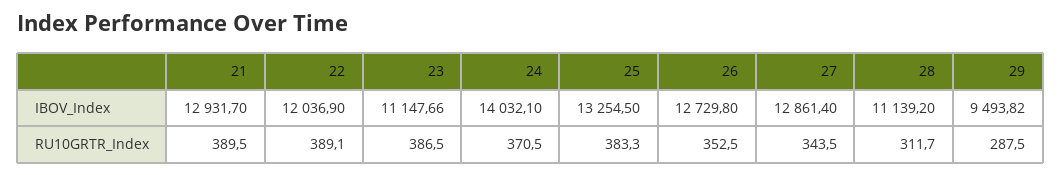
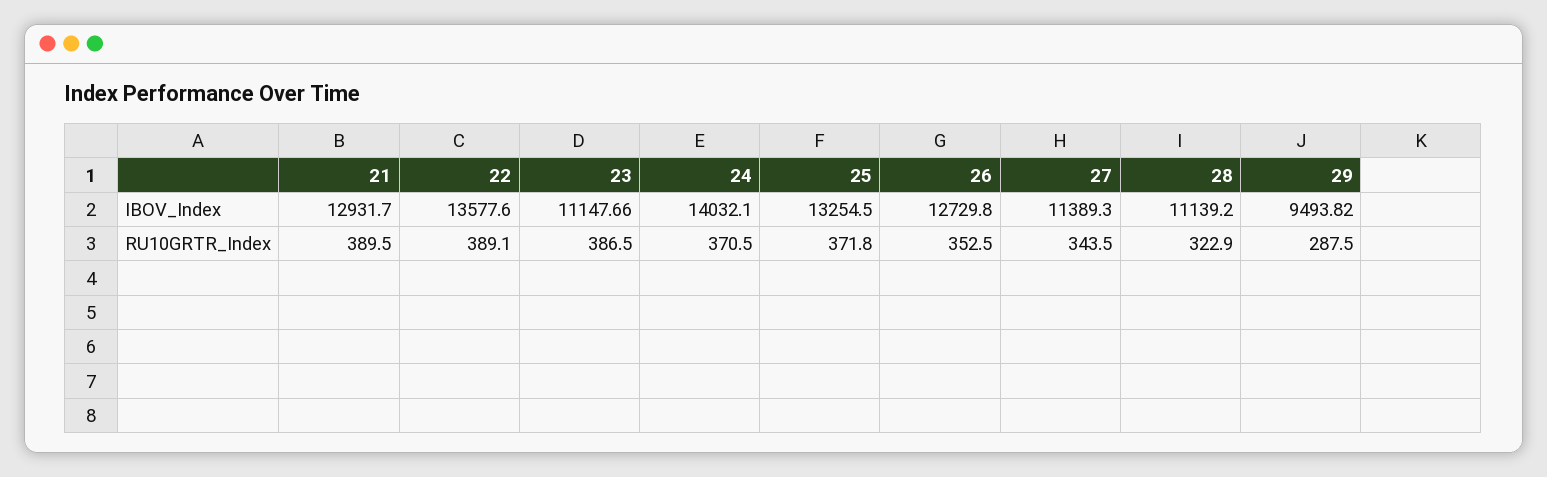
  {
    "21": {
      "IBOV_Index": 12931.7,
      "RU10GRTR_Index": 389.5
    },
    "22": {
-     "IBOV_Index": 12036.9,
+     "IBOV_Index": 13577.6,
      "RU10GRTR_Index": 389.1
    },
    "23": {
      "IBOV_Index": 11147.66,
      "RU10GRTR_Index": 386.5
    },
    "24": {
      "IBOV_Index": 14032.1,
      "RU10GRTR_Index": 370.5
    },
    "25": {
      "IBOV_Index": 13254.5,
-     "RU10GRTR_Index": 383.3
+     "RU10GRTR_Index": 371.8
    },
    "26": {
      "IBOV_Index": 12729.8,
      "RU10GRTR_Index": 352.5
    },
    "27": {
-     "IBOV_Index": 12861.4,
+     "IBOV_Index": 11389.3,
      "RU10GRTR_Index": 343.5
    },
    "28": {
      "IBOV_Index": 11139.2,
-     "RU10GRTR_Index": 311.7
+     "RU10GRTR_Index": 322.9
    },
    "29": {
      "IBOV_Index": 9493.82,
      "RU10GRTR_Index": 287.5
    }
  }

